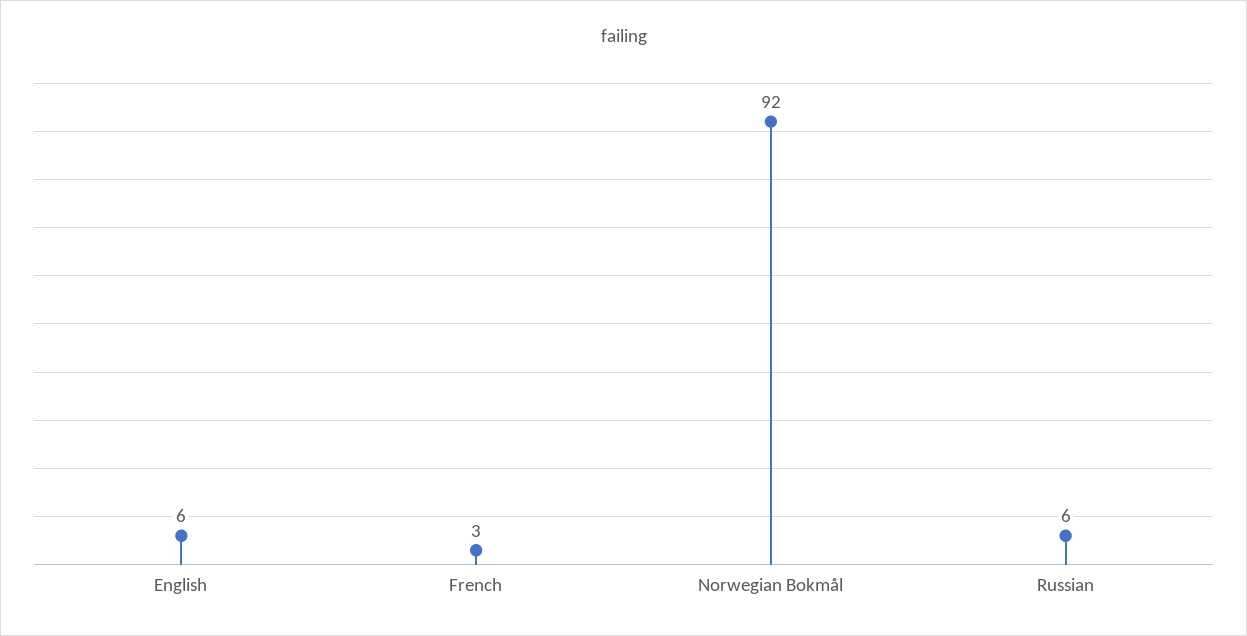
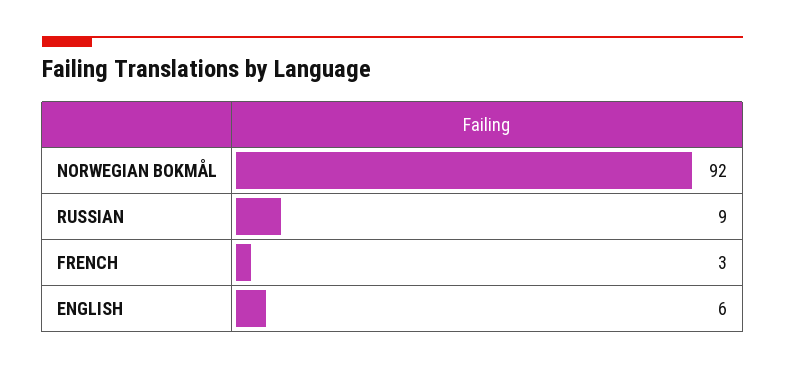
  {
    "English": 6,
    "French": 3,
    "Norwegian Bokmål": 92,
-   "Russian": 6
+   "Russian": 9
  }

